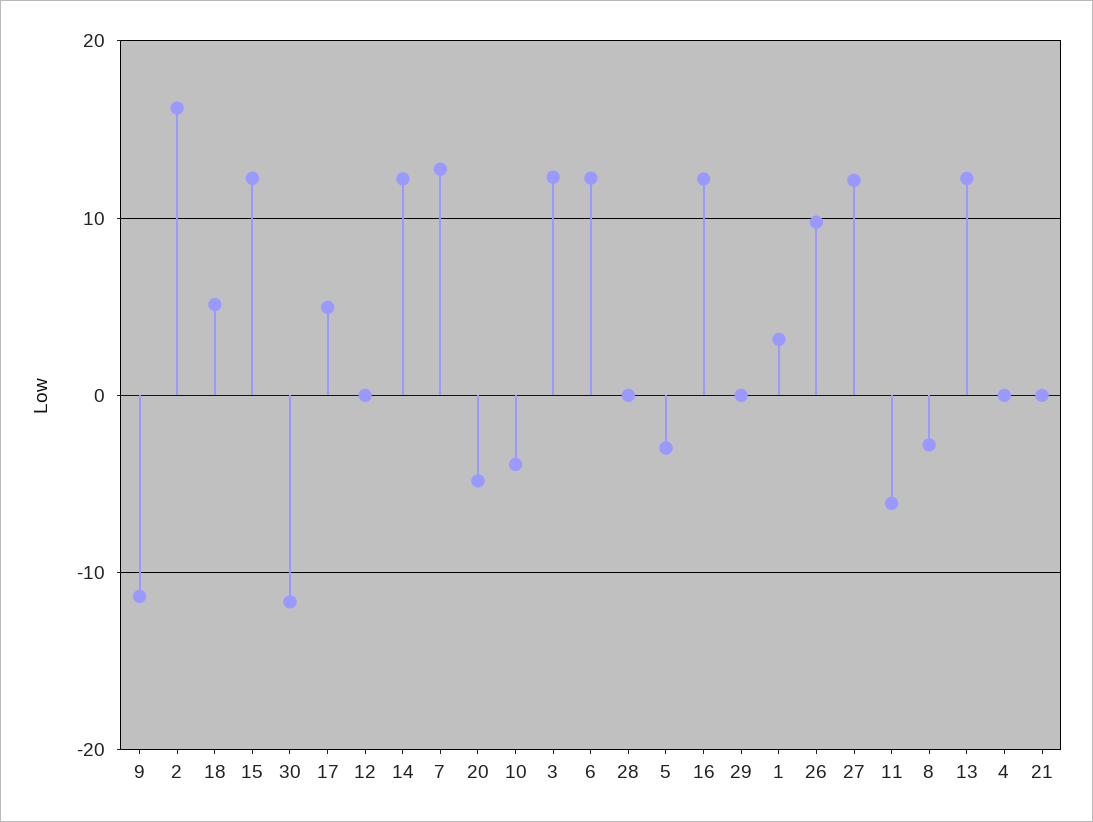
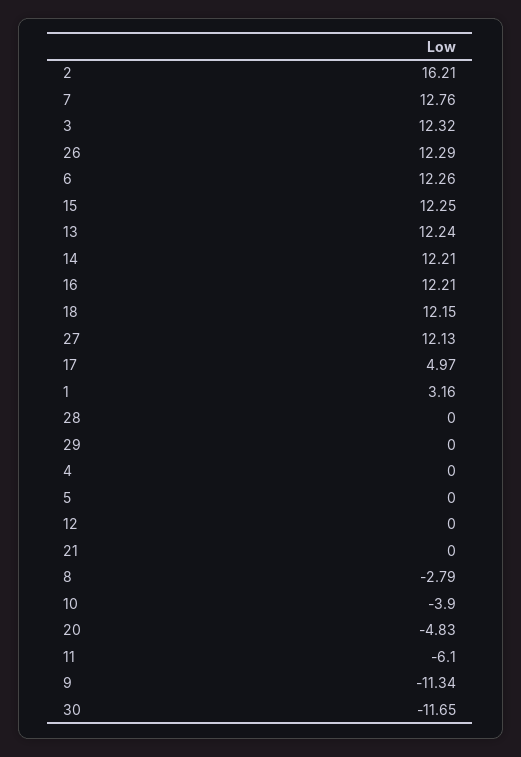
  {
    "9": -11.34,
    "2": 16.21,
-   "18": 5,
+   "18": 12.15,
    "15": 12.25,
    "30": -11.65,
    "17": 4.97,
    "12": 0,
    "14": 12.21,
    "7": 12.76,
    "20": -4.83,
    "10": -3.9,
    "3": 12.32,
    "6": 12.26,
    "28": 0,
-   "5": -3,
+   "5": 0,
    "16": 12.21,
    "29": 0,
    "1": 3.16,
-   "26": 10,
+   "26": 12.29,
    "27": 12.13,
    "11": -6.1,
    "8": -2.79,
    "13": 12.24,
    "4": 0,
    "21": 0
  }

